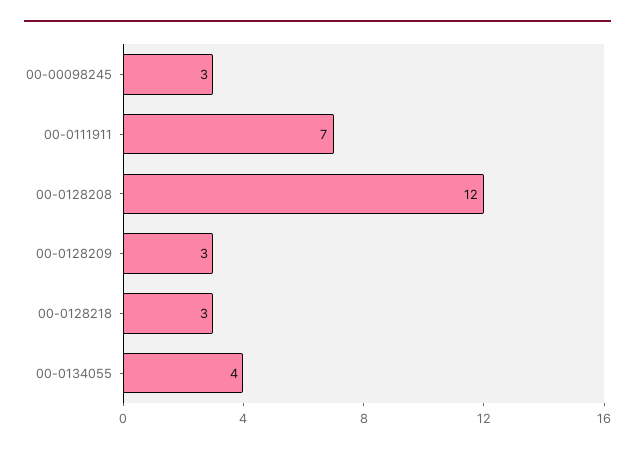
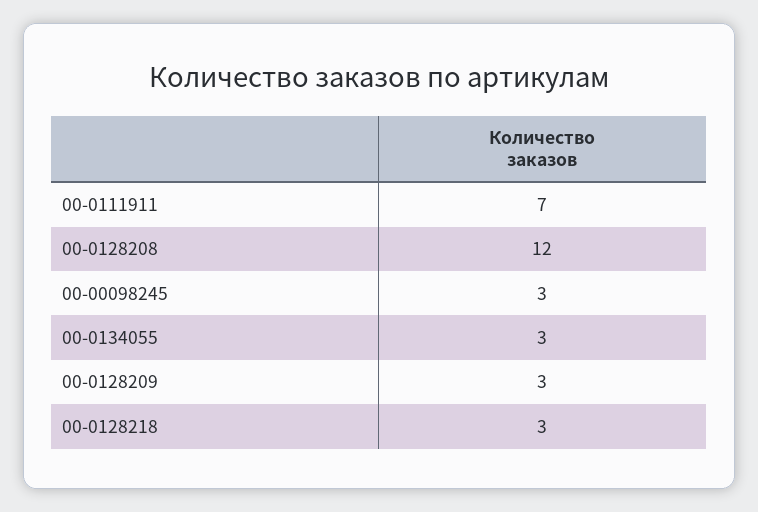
  {
    "00-00098245": 3,
    "00-0111911": 7,
    "00-0128208": 12,
    "00-0128209": 3,
    "00-0128218": 3,
-   "00-0134055": 4
+   "00-0134055": 3
  }

